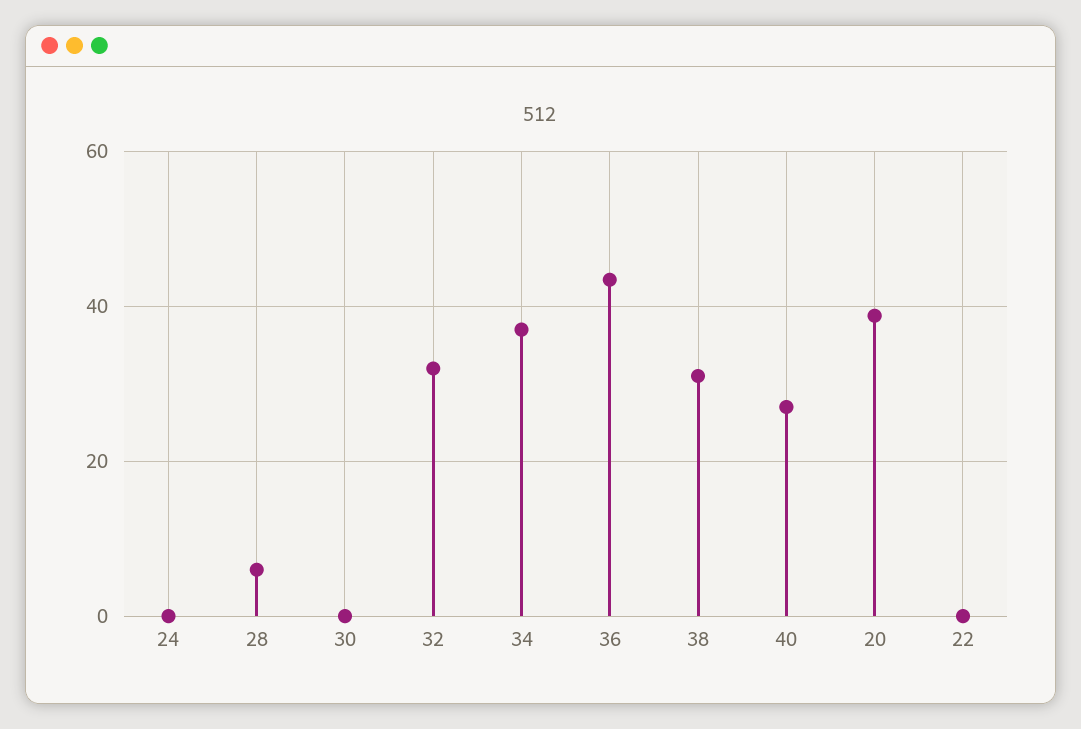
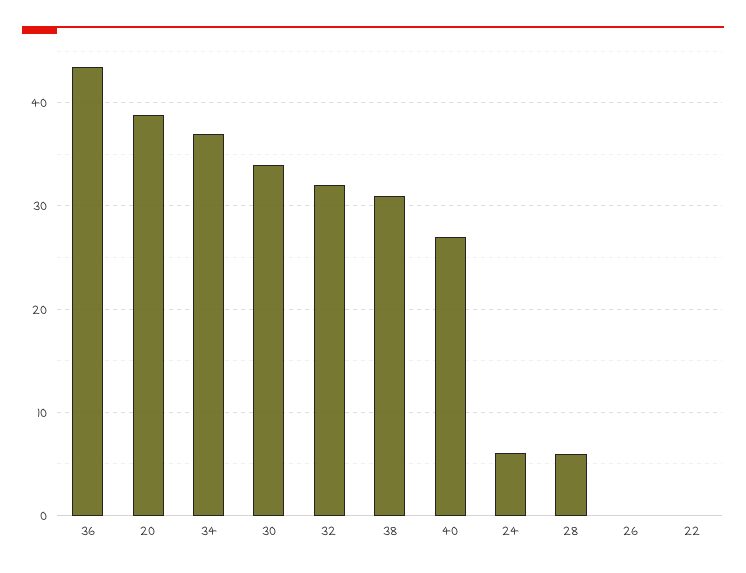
  {
-   "24": 0,
+   "24": 6,
    "28": 6,
-   "30": 0,
+   "30": 34,
    "32": 32,
    "34": 37,
    "36": 43,
    "38": 31,
    "40": 27,
    "20": 39,
-   "22": 0
+   "22": 0,
+   "26": 0
  }

